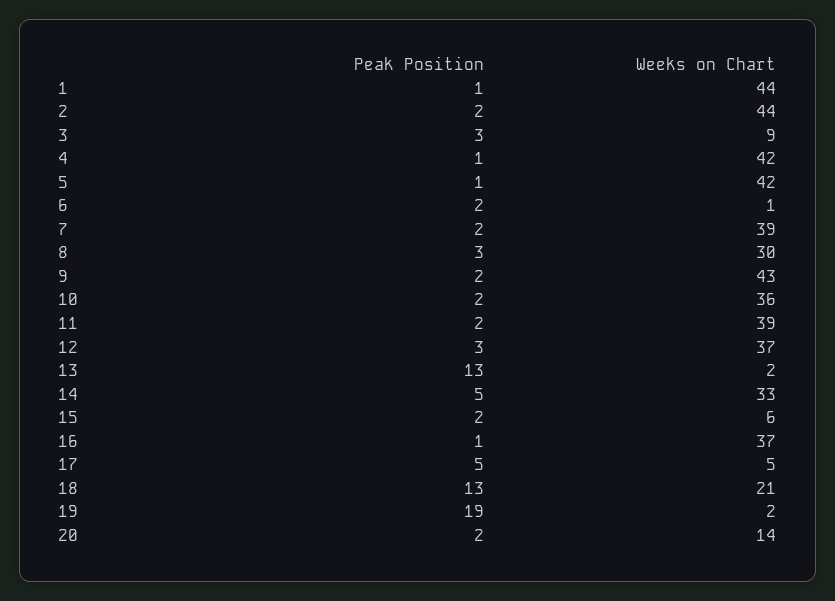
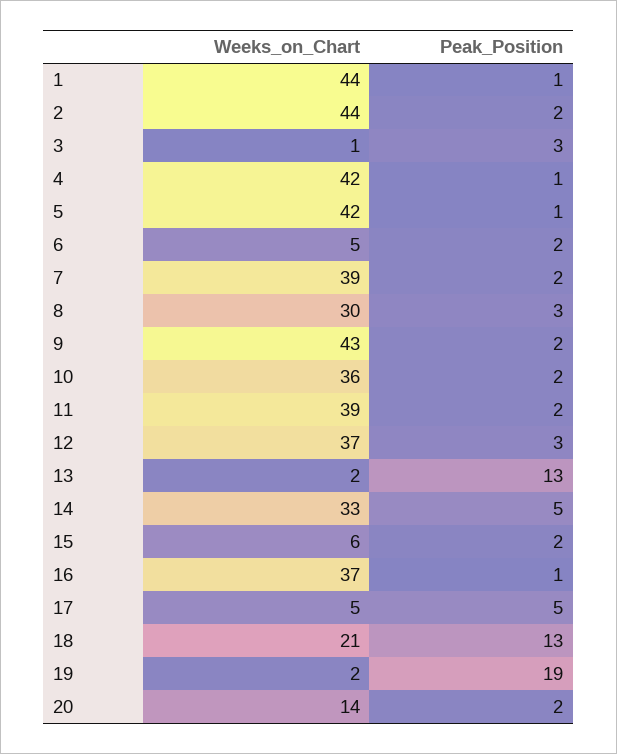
  {
    "Peak Position": {
      "1": 1,
      "2": 2,
      "3": 3,
      "4": 1,
      "5": 1,
      "6": 2,
      "7": 2,
      "8": 3,
      "9": 2,
      "10": 2,
      "11": 2,
      "12": 3,
      "13": 13,
      "14": 5,
      "15": 2,
      "16": 1,
      "17": 5,
      "18": 13,
      "19": 19,
      "20": 2
    },
    "Weeks on Chart": {
      "1": 44,
      "2": 44,
-     "3": 9,
+     "3": 1,
      "4": 42,
      "5": 42,
-     "6": 1,
+     "6": 5,
      "7": 39,
      "8": 30,
      "9": 43,
      "10": 36,
      "11": 39,
      "12": 37,
      "13": 2,
      "14": 33,
      "15": 6,
      "16": 37,
      "17": 5,
      "18": 21,
      "19": 2,
      "20": 14
    }
  }

